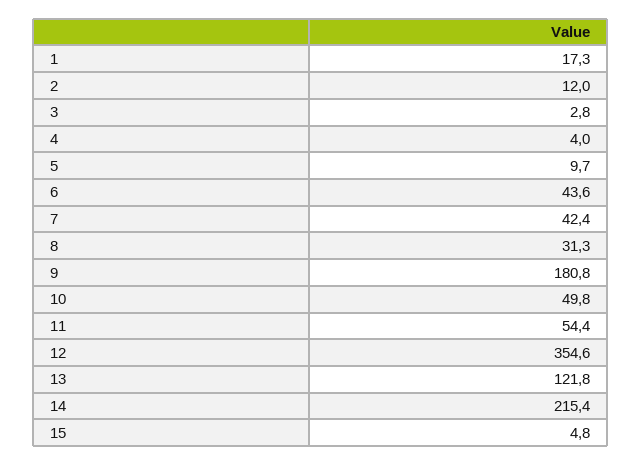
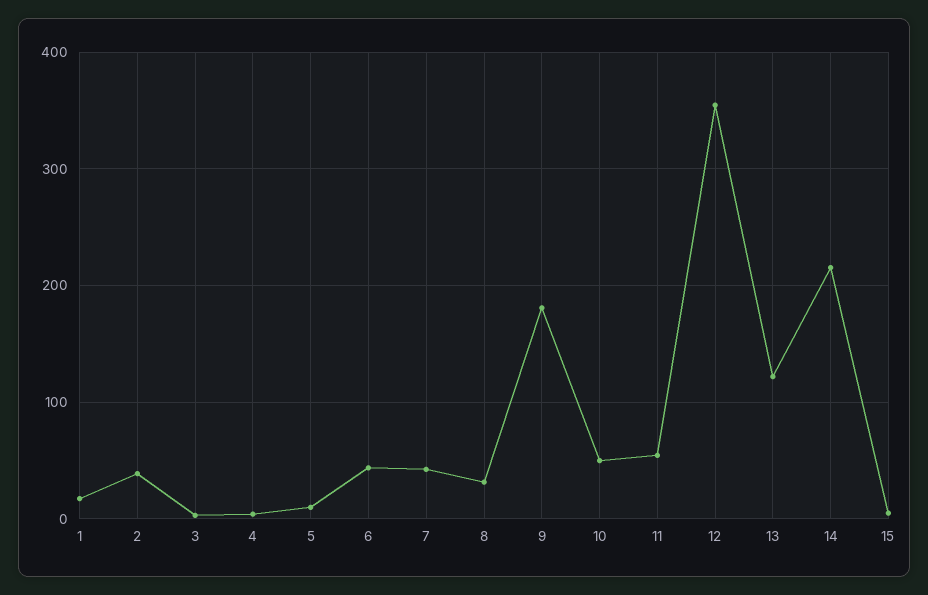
  {
    "1": 17.3,
-   "2": 12,
+   "2": 40,
    "3": 2.8,
    "4": 4,
    "5": 9.7,
    "6": 43.6,
    "7": 42.4,
    "8": 31.3,
    "9": 180.8,
    "10": 49.8,
    "11": 54.4,
    "12": 354.6,
    "13": 121.8,
    "14": 215.4,
    "15": 4.8
  }

